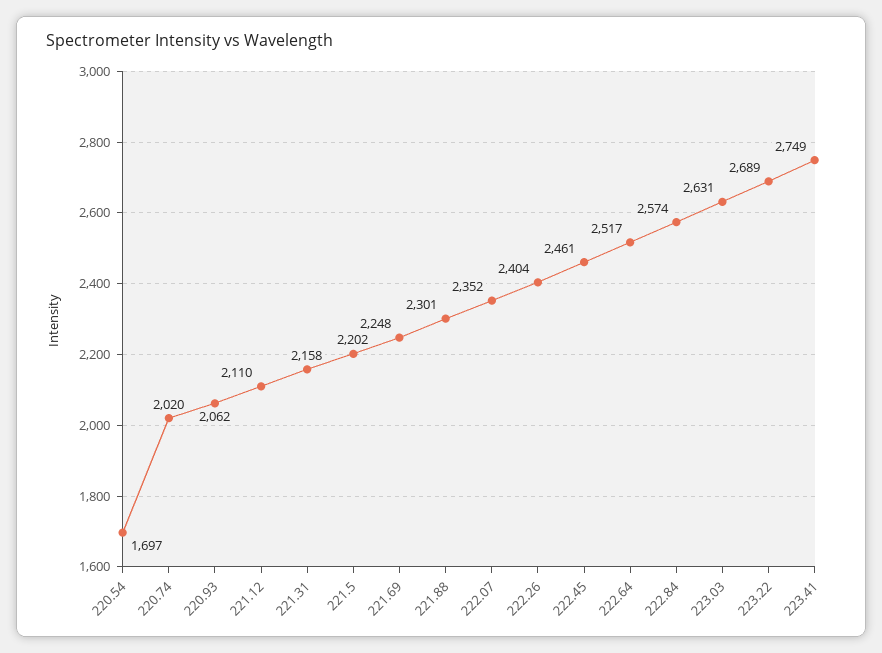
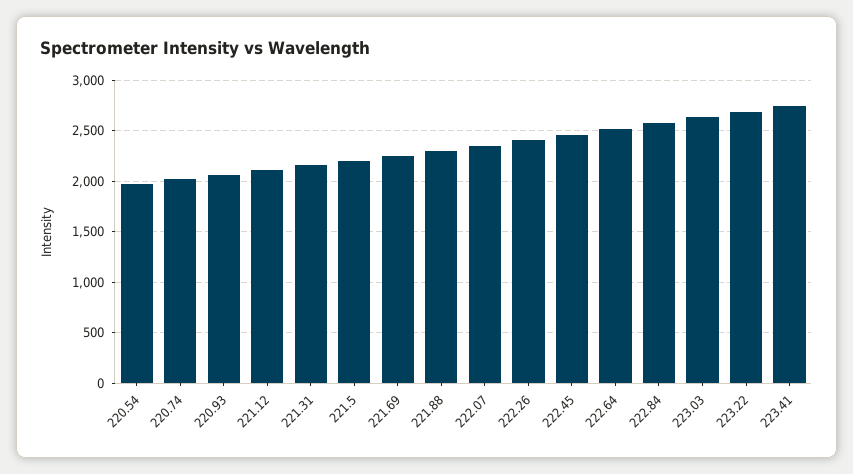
  {
-   "220.54": 1697,
+   "220.54": 2000,
    "220.74": 2020,
    "220.93": 2062,
    "221.12": 2110,
    "221.31": 2158,
    "221.5": 2202,
    "221.69": 2248,
    "221.88": 2301,
    "222.07": 2352,
    "222.26": 2404,
    "222.45": 2461,
    "222.64": 2517,
    "222.84": 2574,
    "223.03": 2631,
    "223.22": 2689,
    "223.41": 2749
  }

